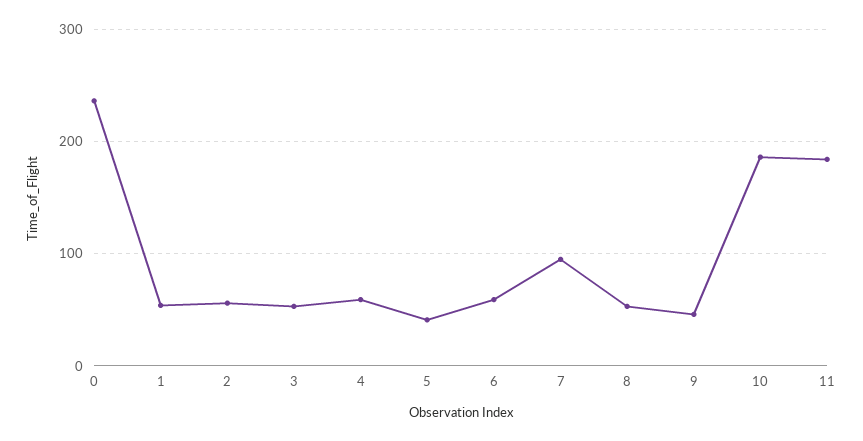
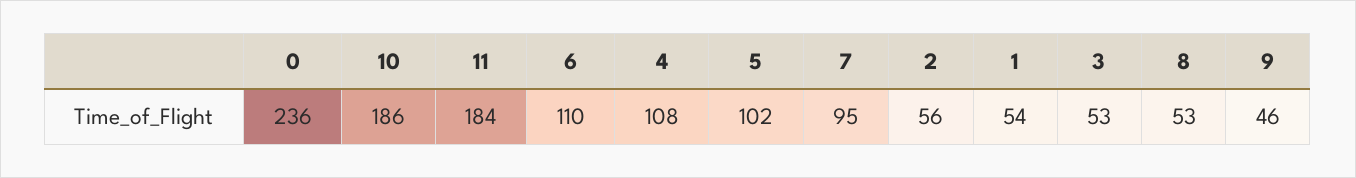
  {
    "0": 236,
    "1": 54,
    "2": 56,
    "3": 53,
-   "4": 60,
+   "4": 108,
-   "5": 40,
+   "5": 102,
-   "6": 60,
+   "6": 110,
    "7": 95,
    "8": 53,
    "9": 46,
    "10": 186,
    "11": 184
  }

